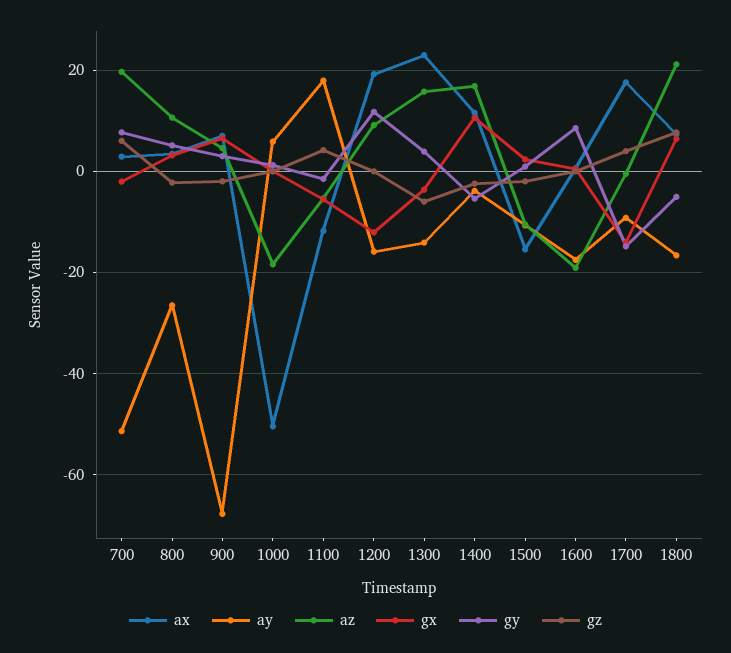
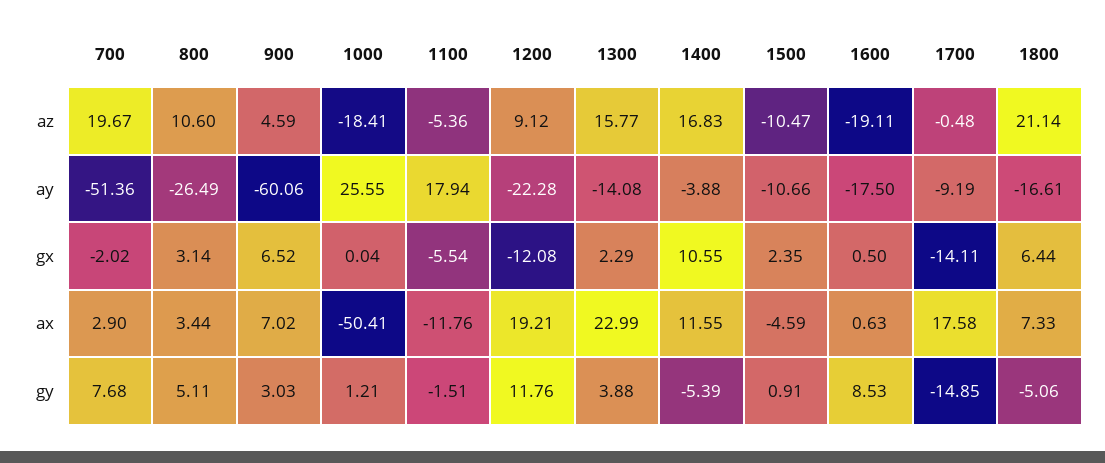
  {
    "ax": {
      "700": 2.9,
      "800": 3.44,
      "900": 7.02,
      "1000": -50.41,
      "1100": -11.76,
      "1200": 19.21,
      "1300": 22.99,
      "1400": 11.55,
-     "1500": -16,
+     "1500": -4.59,
      "1600": 0.63,
      "1700": 17.58,
      "1800": 7.33
    },
    "ay": {
      "700": -51.36,
      "800": -26.49,
-     "900": -68,
+     "900": -60.06,
-     "1000": 6,
+     "1000": 25.55,
      "1100": 17.94,
-     "1200": -16,
+     "1200": -22.28,
      "1300": -14.08,
      "1400": -3.88,
      "1500": -10.66,
      "1600": -17.5,
      "1700": -9.19,
      "1800": -16.61
    },
    "az": {
      "700": 19.67,
      "800": 10.6,
      "900": 4.59,
      "1000": -18.41,
      "1100": -5.36,
      "1200": 9.12,
      "1300": 15.77,
      "1400": 16.83,
      "1500": -10.47,
      "1600": -19.11,
      "1700": -0.48,
      "1800": 21.14
    },
    "gx": {
      "700": -2.02,
      "800": 3.14,
      "900": 6.52,
      "1000": 0.04,
      "1100": -5.54,
      "1200": -12.08,
-     "1300": -4,
+     "1300": 2.29,
      "1400": 10.55,
      "1500": 2.35,
      "1600": 0.5,
      "1700": -14.11,
      "1800": 6.44
    },
    "gy": {
      "700": 7.68,
      "800": 5.11,
      "900": 3.03,
      "1000": 1.21,
      "1100": -1.51,
      "1200": 11.76,
      "1300": 3.88,
      "1400": -5.39,
      "1500": 0.91,
      "1600": 8.53,
      "1700": -14.85,
      "1800": -5.06
-   },
+   }
-   "gz": {
-     "700": 6,
-     "800": -2,
-     "900": -2,
-     "1000": 0,
-     "1100": 4,
-     "1200": 0,
-     "1300": -6,
-     "1400": -2,
-     "1500": -2,
-     "1600": 0,
-     "1700": 4,
-     "1800": 8
-   }
  }

